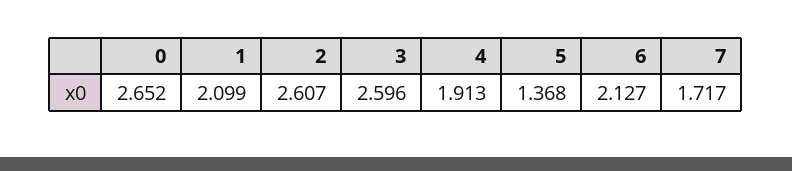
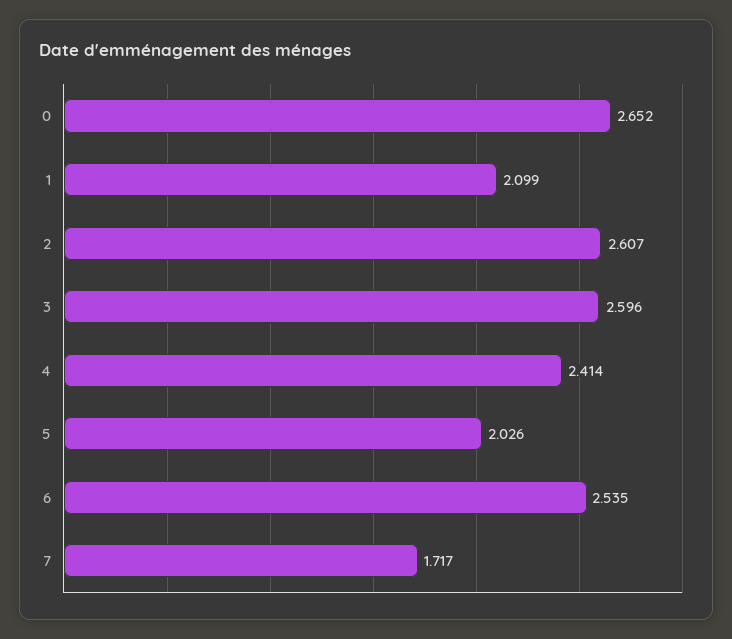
  {
    "0": 2.652,
    "1": 2.099,
    "2": 2.607,
    "3": 2.596,
-   "4": 1.913,
+   "4": 2.414,
-   "5": 1.368,
+   "5": 2.026,
-   "6": 2.127,
+   "6": 2.535,
    "7": 1.717
  }

